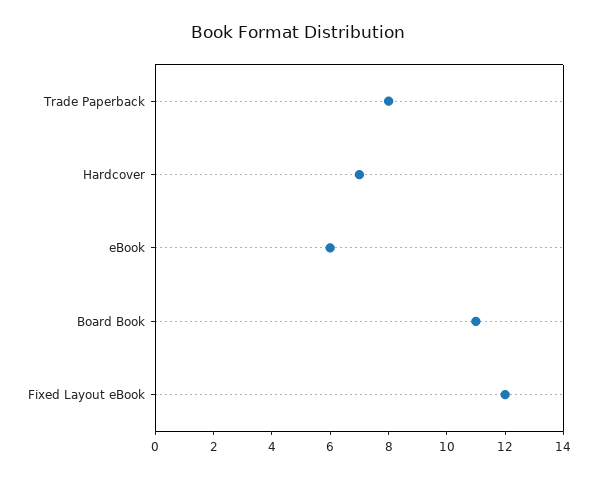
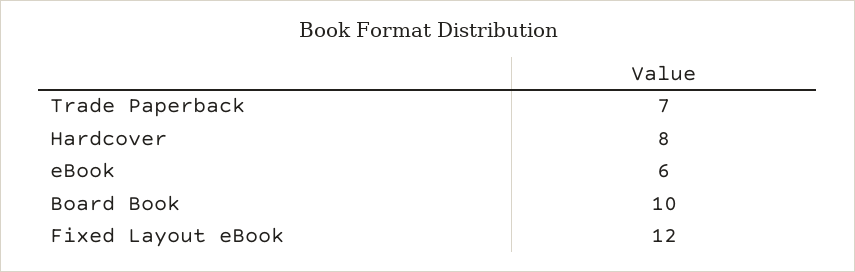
  {
-   "Trade Paperback": 8,
+   "Trade Paperback": 7,
-   "Hardcover": 7,
+   "Hardcover": 8,
    "eBook": 6,
-   "Board Book": 11,
+   "Board Book": 10,
    "Fixed Layout eBook": 12
  }

